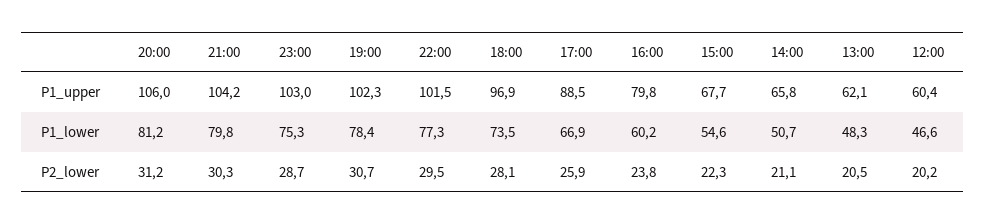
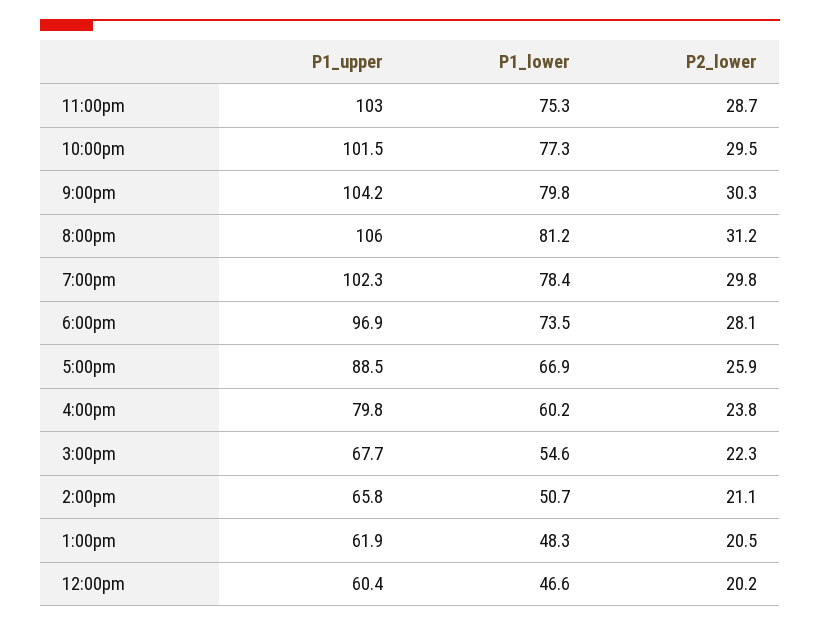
  {
    "20:00": {
      "P1_upper": 106,
      "P1_lower": 81.2,
      "P2_lower": 31.2
    },
    "21:00": {
      "P1_upper": 104.2,
      "P1_lower": 79.8,
      "P2_lower": 30.3
    },
    "23:00": {
      "P1_upper": 103,
      "P1_lower": 75.3,
      "P2_lower": 28.7
    },
    "19:00": {
      "P1_upper": 102.3,
      "P1_lower": 78.4,
-     "P2_lower": 30.7
+     "P2_lower": 29.8
    },
    "22:00": {
      "P1_upper": 101.5,
      "P1_lower": 77.3,
      "P2_lower": 29.5
    },
    "18:00": {
      "P1_upper": 96.9,
      "P1_lower": 73.5,
      "P2_lower": 28.1
    },
    "17:00": {
      "P1_upper": 88.5,
      "P1_lower": 66.9,
      "P2_lower": 25.9
    },
    "16:00": {
      "P1_upper": 79.8,
      "P1_lower": 60.2,
      "P2_lower": 23.8
    },
    "15:00": {
      "P1_upper": 67.7,
      "P1_lower": 54.6,
      "P2_lower": 22.3
    },
    "14:00": {
      "P1_upper": 65.8,
      "P1_lower": 50.7,
      "P2_lower": 21.1
    },
    "13:00": {
-     "P1_upper": 62.1,
+     "P1_upper": 61.9,
      "P1_lower": 48.3,
      "P2_lower": 20.5
    },
    "12:00": {
      "P1_upper": 60.4,
      "P1_lower": 46.6,
      "P2_lower": 20.2
    }
  }

